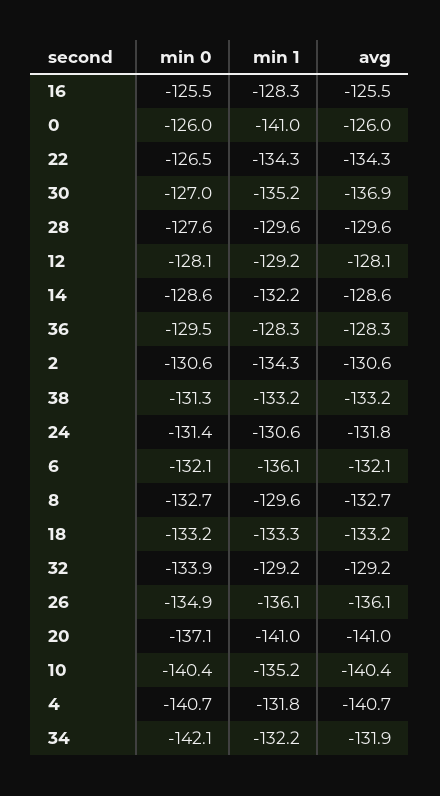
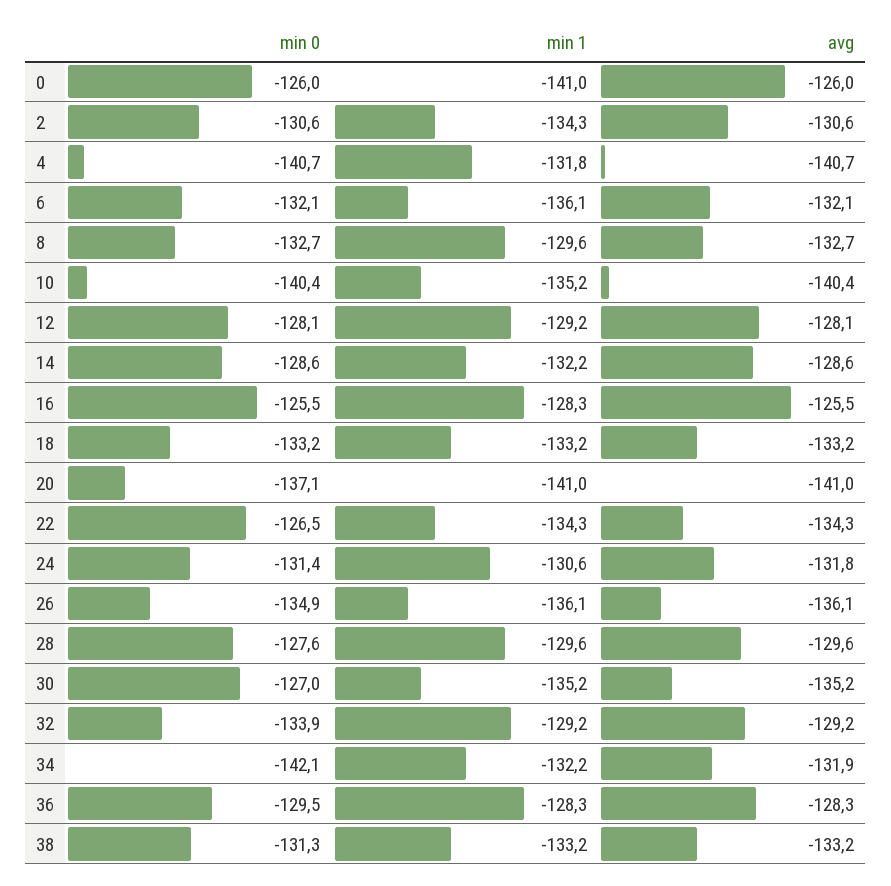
  {
    "min 0": {
      "16": -125.5,
      "0": -126,
      "22": -126.5,
      "30": -127,
      "28": -127.6,
      "12": -128.1,
      "14": -128.6,
      "36": -129.5,
      "2": -130.6,
      "38": -131.3,
      "24": -131.4,
      "6": -132.1,
      "8": -132.7,
      "18": -133.2,
      "32": -133.9,
      "26": -134.9,
      "20": -137.1,
      "10": -140.4,
      "4": -140.7,
      "34": -142.1
    },
    "min 1": {
      "16": -128.3,
      "0": -141,
      "22": -134.3,
      "30": -135.2,
      "28": -129.6,
      "12": -129.2,
      "14": -132.2,
      "36": -128.3,
      "2": -134.3,
      "38": -133.2,
      "24": -130.6,
      "6": -136.1,
      "8": -129.6,
-     "18": -133.3,
+     "18": -133.2,
      "32": -129.2,
      "26": -136.1,
      "20": -141,
      "10": -135.2,
      "4": -131.8,
      "34": -132.2
    },
    "avg": {
      "16": -125.5,
      "0": -126,
      "22": -134.3,
-     "30": -136.9,
+     "30": -135.2,
      "28": -129.6,
      "12": -128.1,
      "14": -128.6,
      "36": -128.3,
      "2": -130.6,
      "38": -133.2,
      "24": -131.8,
      "6": -132.1,
      "8": -132.7,
      "18": -133.2,
      "32": -129.2,
      "26": -136.1,
      "20": -141,
      "10": -140.4,
      "4": -140.7,
      "34": -131.9
    }
  }

